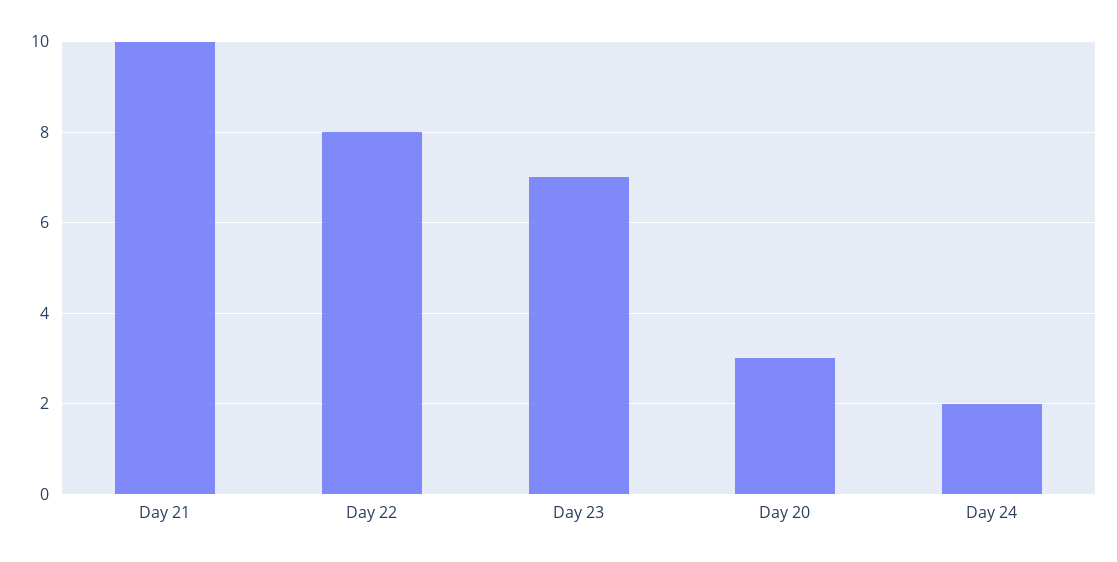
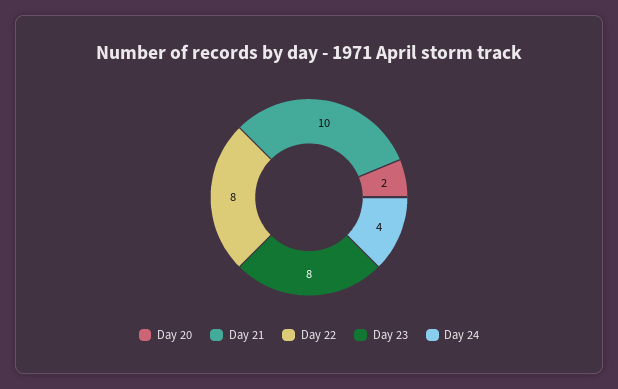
  {
    "Day 21": 10,
    "Day 22": 8,
-   "Day 23": 7,
+   "Day 23": 8,
-   "Day 20": 3,
+   "Day 20": 2,
-   "Day 24": 2
+   "Day 24": 4
  }

